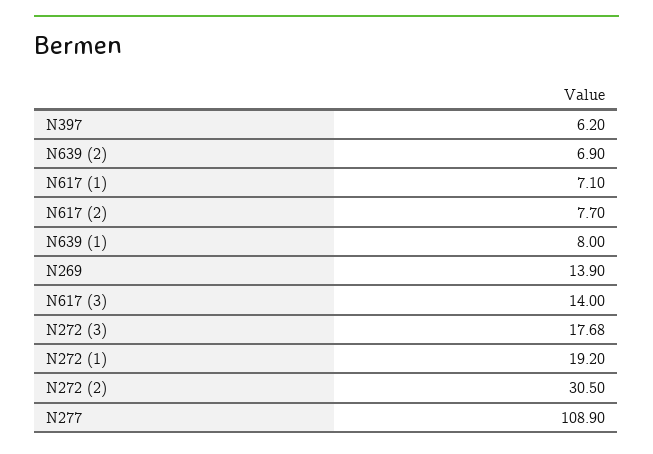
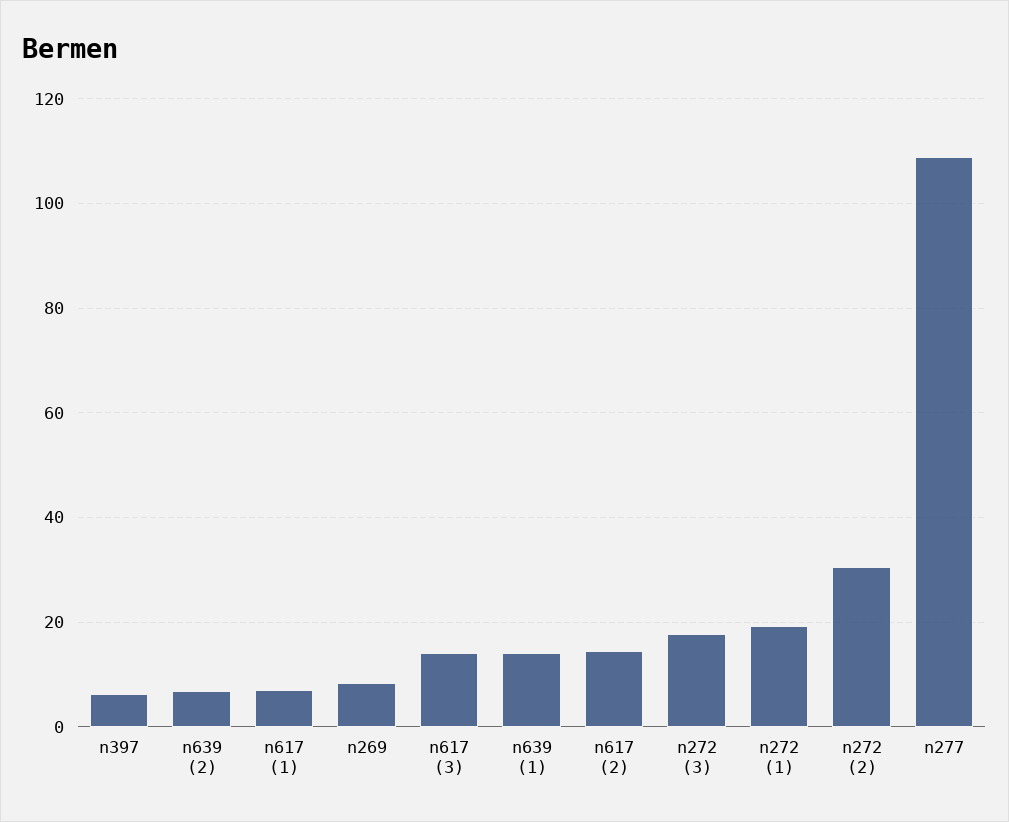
  {
    "N397": 6.2,
    "N639 (2)": 6.9,
    "N617 (1)": 7.1,
-   "N617 (2)": 7.7,
+   "N617 (2)": 14,
-   "N639 (1)": 8,
+   "N639 (1)": 14,
-   "N269": 13.9,
+   "N269": 8,
    "N617 (3)": 14,
    "N272 (3)": 17.68,
    "N272 (1)": 19.2,
    "N272 (2)": 30.5,
    "N277": 108.9
  }

